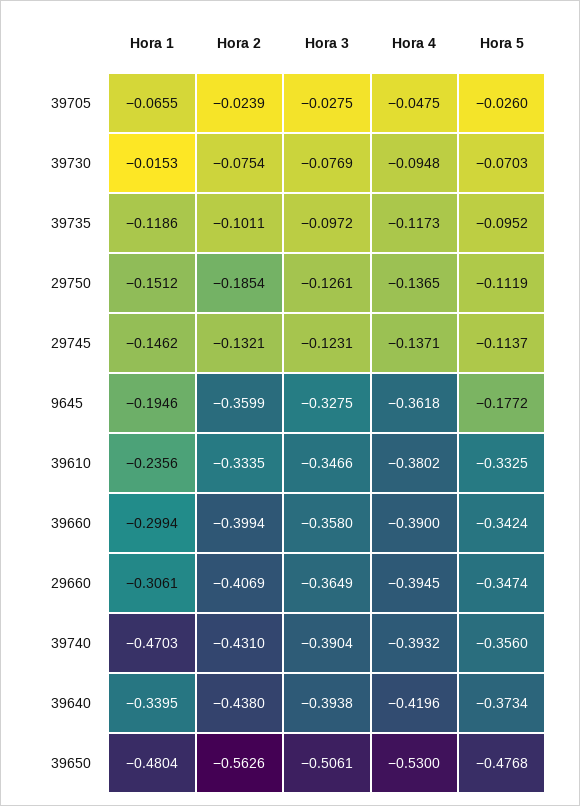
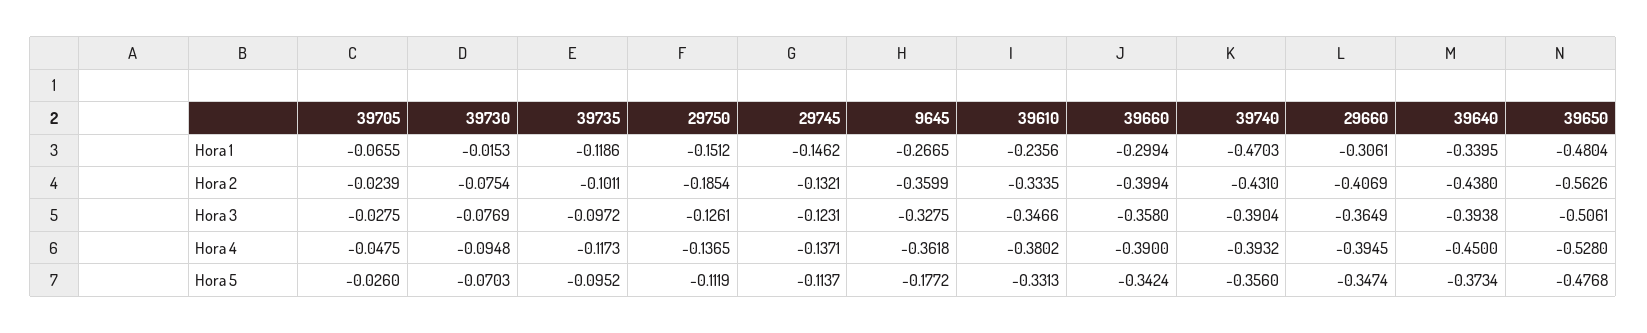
  {
    "Hora 1": {
      "39705": -0.0655,
      "39730": -0.0153,
      "39735": -0.1186,
      "29750": -0.1512,
      "29745": -0.1462,
-     "9645": -0.1946,
+     "9645": -0.2665,
      "39610": -0.2356,
      "39660": -0.2994,
      "29660": -0.3061,
      "39740": -0.4703,
      "39640": -0.3395,
      "39650": -0.4804
    },
    "Hora 2": {
      "39705": -0.0239,
      "39730": -0.0754,
      "39735": -0.1011,
      "29750": -0.1854,
      "29745": -0.1321,
      "9645": -0.3599,
      "39610": -0.3335,
      "39660": -0.3994,
      "29660": -0.4069,
      "39740": -0.431,
      "39640": -0.438,
      "39650": -0.5626
    },
    "Hora 3": {
      "39705": -0.0275,
      "39730": -0.0769,
      "39735": -0.0972,
      "29750": -0.1261,
      "29745": -0.1231,
      "9645": -0.3275,
      "39610": -0.3466,
      "39660": -0.358,
      "29660": -0.3649,
      "39740": -0.3904,
      "39640": -0.3938,
      "39650": -0.5061
    },
    "Hora 4": {
      "39705": -0.0475,
      "39730": -0.0948,
      "39735": -0.1173,
      "29750": -0.1365,
      "29745": -0.1371,
      "9645": -0.3618,
      "39610": -0.3802,
      "39660": -0.39,
      "29660": -0.3945,
      "39740": -0.3932,
-     "39640": -0.4196,
+     "39640": -0.45,
-     "39650": -0.53
+     "39650": -0.528
    },
    "Hora 5": {
      "39705": -0.026,
      "39730": -0.0703,
      "39735": -0.0952,
      "29750": -0.1119,
      "29745": -0.1137,
      "9645": -0.1772,
-     "39610": -0.3325,
+     "39610": -0.3313,
      "39660": -0.3424,
      "29660": -0.3474,
      "39740": -0.356,
      "39640": -0.3734,
      "39650": -0.4768
    }
  }

